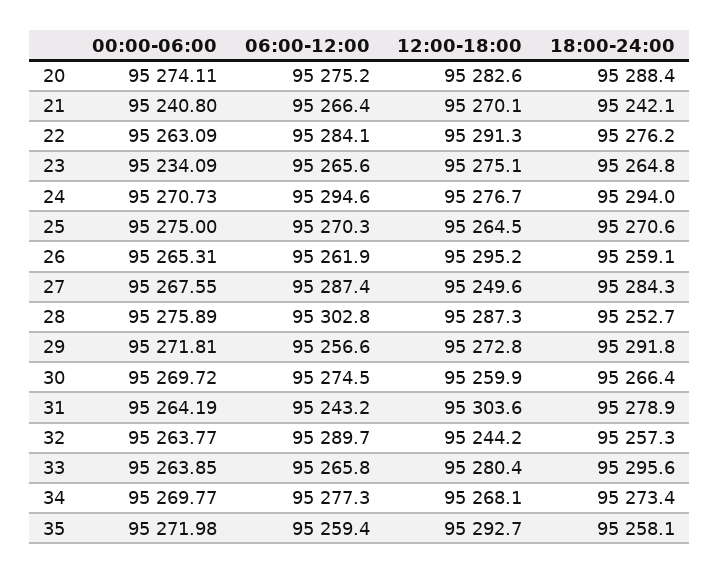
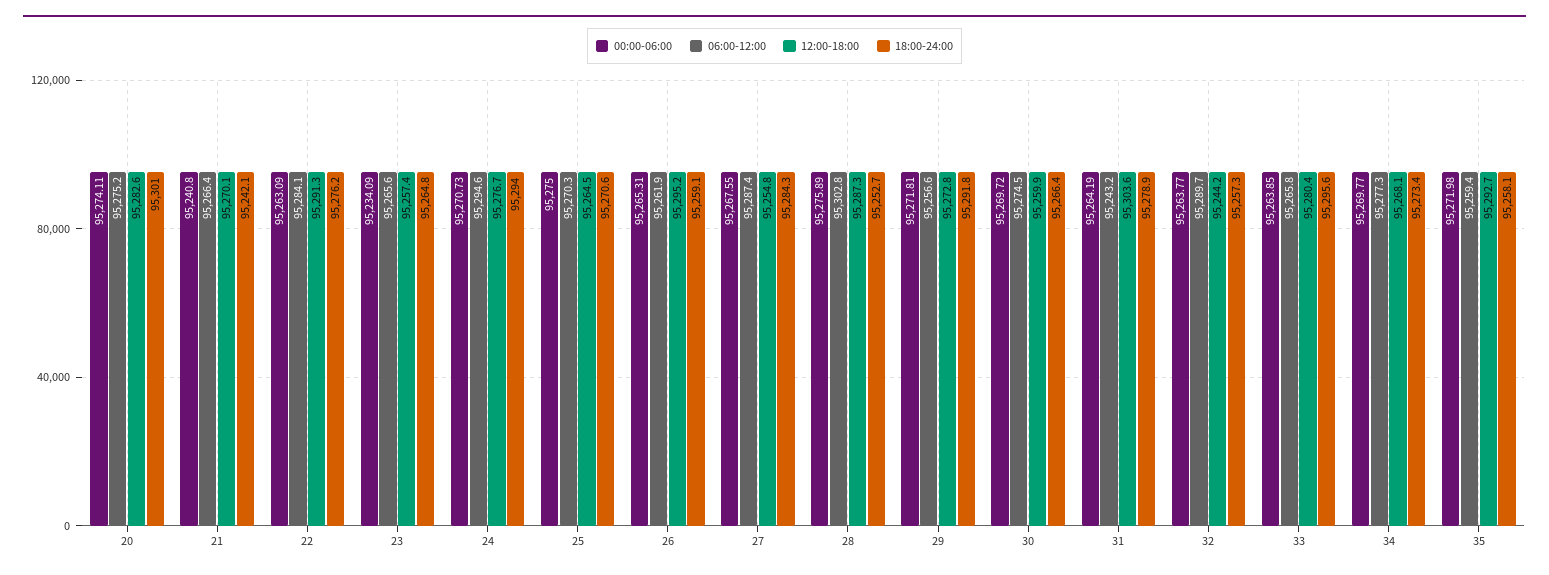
  {
    "00:00-06:00": {
      "20": 95274.11,
      "21": 95240.8,
      "22": 95263.09,
      "23": 95234.09,
      "24": 95270.73,
      "25": 95275,
      "26": 95265.31,
      "27": 95267.55,
      "28": 95275.89,
      "29": 95271.81,
      "30": 95269.72,
      "31": 95264.19,
      "32": 95263.77,
      "33": 95263.85,
      "34": 95269.77,
      "35": 95271.98
    },
    "06:00-12:00": {
      "20": 95275.2,
      "21": 95266.4,
      "22": 95284.1,
      "23": 95265.6,
      "24": 95294.6,
      "25": 95270.3,
      "26": 95261.9,
      "27": 95287.4,
      "28": 95302.8,
      "29": 95256.6,
      "30": 95274.5,
      "31": 95243.2,
      "32": 95289.7,
      "33": 95265.8,
      "34": 95277.3,
      "35": 95259.4
    },
    "12:00-18:00": {
      "20": 95282.6,
      "21": 95270.1,
      "22": 95291.3,
-     "23": 95275.1,
+     "23": 95257.4,
      "24": 95276.7,
      "25": 95264.5,
      "26": 95295.2,
-     "27": 95249.6,
+     "27": 95254.8,
      "28": 95287.3,
      "29": 95272.8,
      "30": 95259.9,
      "31": 95303.6,
      "32": 95244.2,
      "33": 95280.4,
      "34": 95268.1,
      "35": 95292.7
    },
    "18:00-24:00": {
-     "20": 95288.4,
+     "20": 95301,
      "21": 95242.1,
      "22": 95276.2,
      "23": 95264.8,
      "24": 95294,
      "25": 95270.6,
      "26": 95259.1,
      "27": 95284.3,
      "28": 95252.7,
      "29": 95291.8,
      "30": 95266.4,
      "31": 95278.9,
      "32": 95257.3,
      "33": 95295.6,
      "34": 95273.4,
      "35": 95258.1
    }
  }

